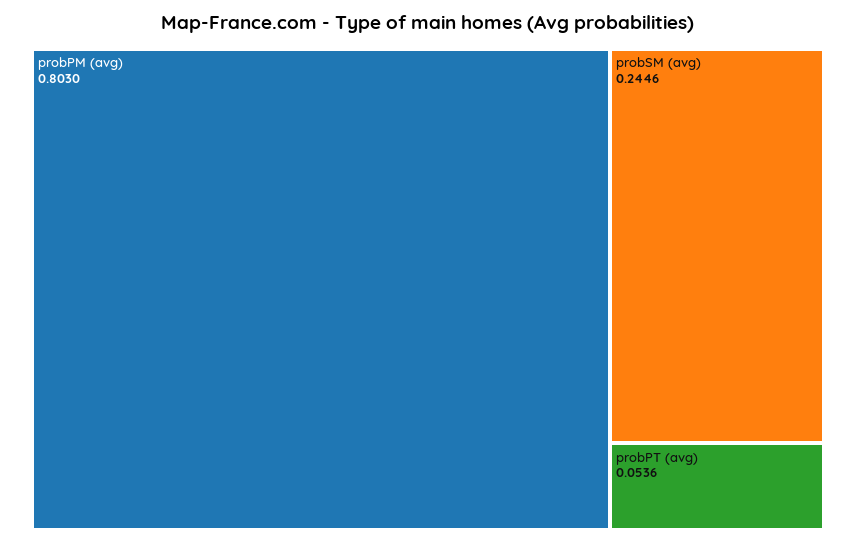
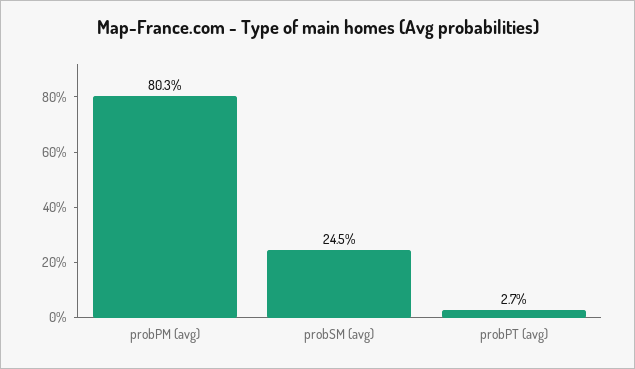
  {
    "probPM (avg)": 0.803,
    "probSM (avg)": 0.2446,
-   "probPT (avg)": 0.0536
+   "probPT (avg)": 0.027
  }

